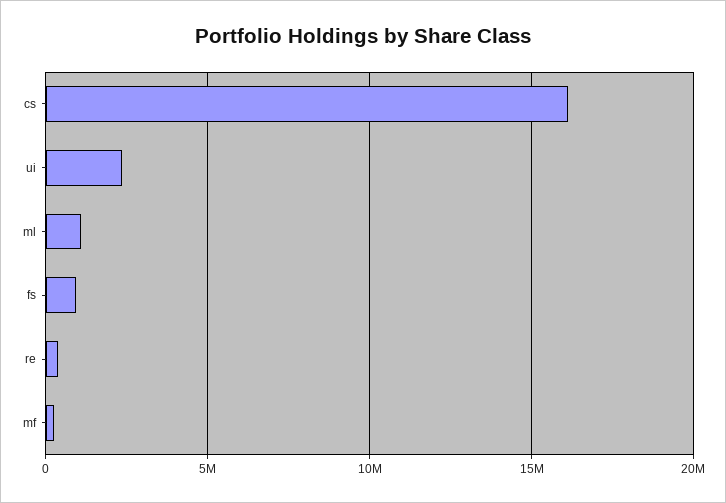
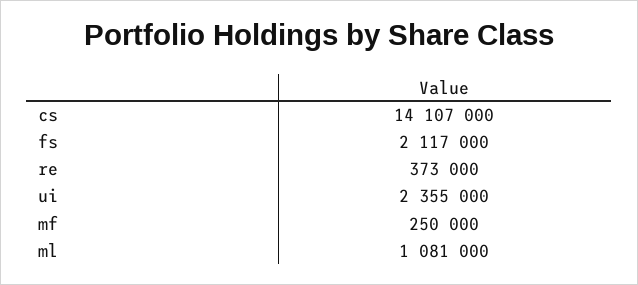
  {
-   "cs": 16000000,
+   "cs": 14107000,
    "ui": 2355000,
    "ml": 1081000,
-   "fs": 1000000,
+   "fs": 2117000,
    "re": 373000,
    "mf": 250000
  }

